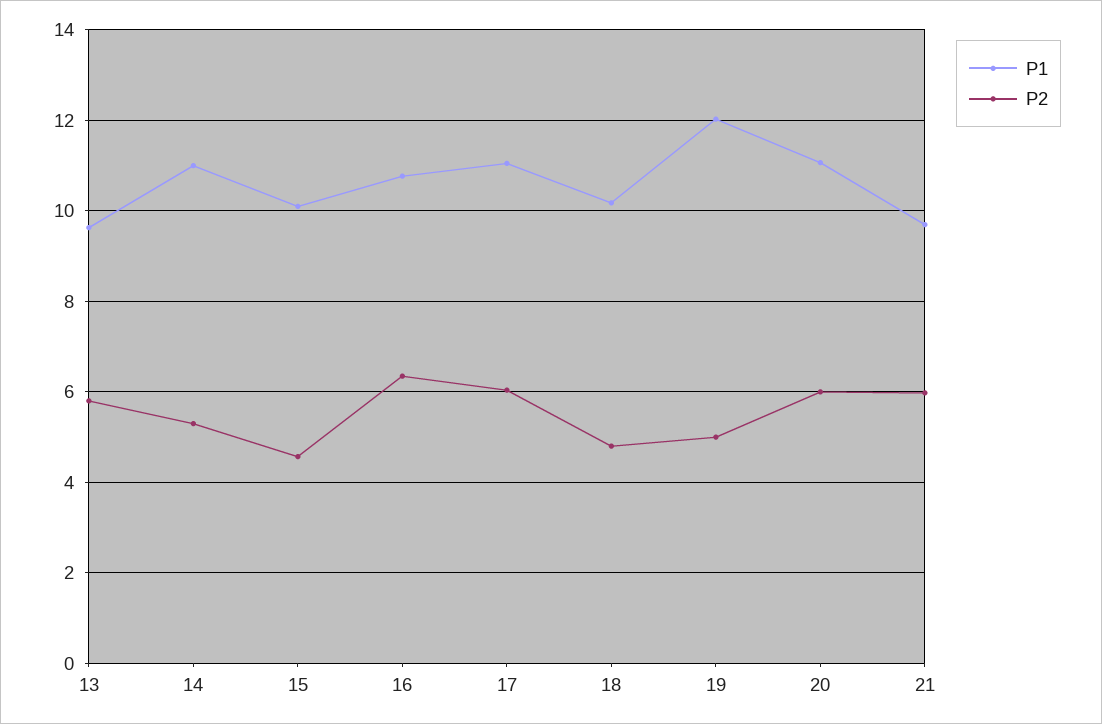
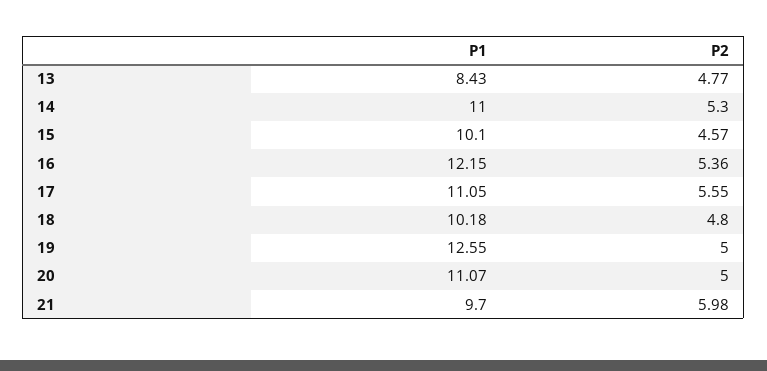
  {
    "P1": {
-     "13": 9.6,
+     "13": 8.43,
      "14": 11,
      "15": 10.1,
-     "16": 10.8,
+     "16": 12.15,
      "17": 11.05,
      "18": 10.18,
-     "19": 12,
+     "19": 12.55,
      "20": 11.07,
      "21": 9.7
    },
    "P2": {
-     "13": 5.8,
+     "13": 4.77,
      "14": 5.3,
      "15": 4.57,
-     "16": 6.4,
+     "16": 5.36,
-     "17": 6,
+     "17": 5.55,
      "18": 4.8,
      "19": 5,
-     "20": 6,
+     "20": 5,
      "21": 5.98
    }
  }

